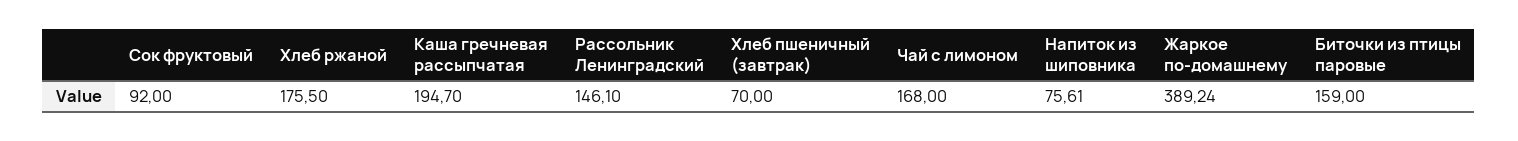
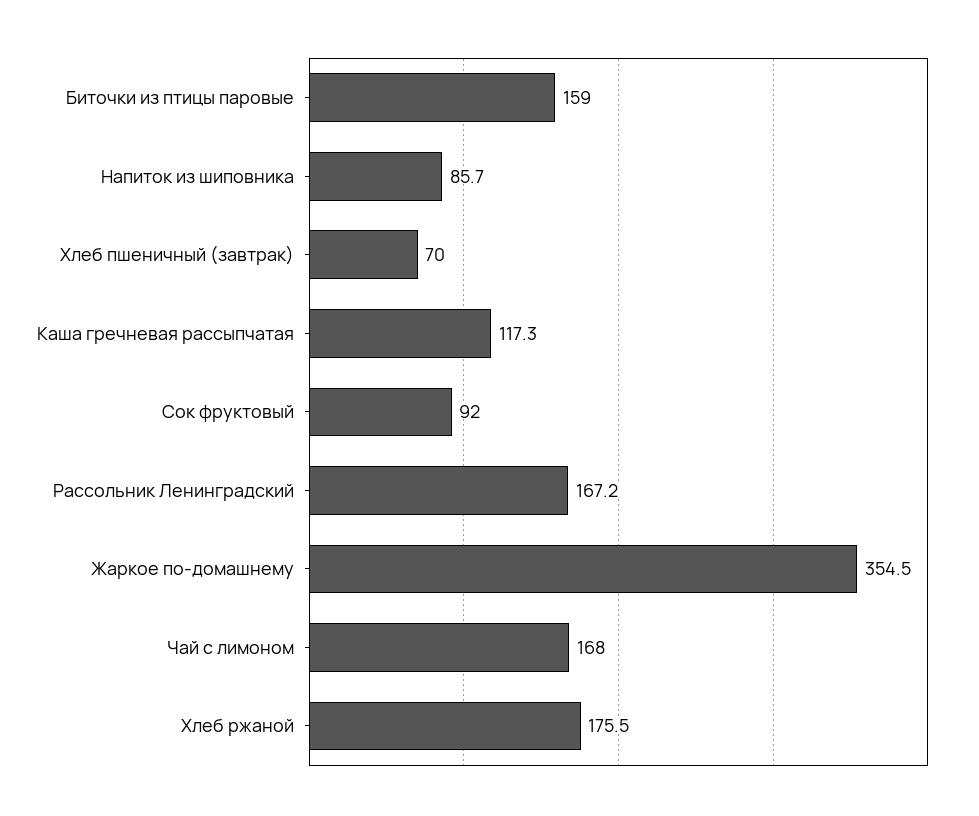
  {
    "Сок фруктовый": 92,
    "Хлеб ржаной": 175.5,
-   "Каша гречневая рассыпчатая": 194.7,
+   "Каша гречневая рассыпчатая": 117.3,
-   "Рассольник Ленинградский": 146.1,
+   "Рассольник Ленинградский": 167.2,
    "Хлеб пшеничный (завтрак)": 70,
    "Чай с лимоном": 168,
-   "Напиток из шиповника": 75.61,
+   "Напиток из шиповника": 85.7,
-   "Жаркое по-домашнему": 389.24,
+   "Жаркое по-домашнему": 354.5,
    "Биточки из птицы паровые": 159
  }

